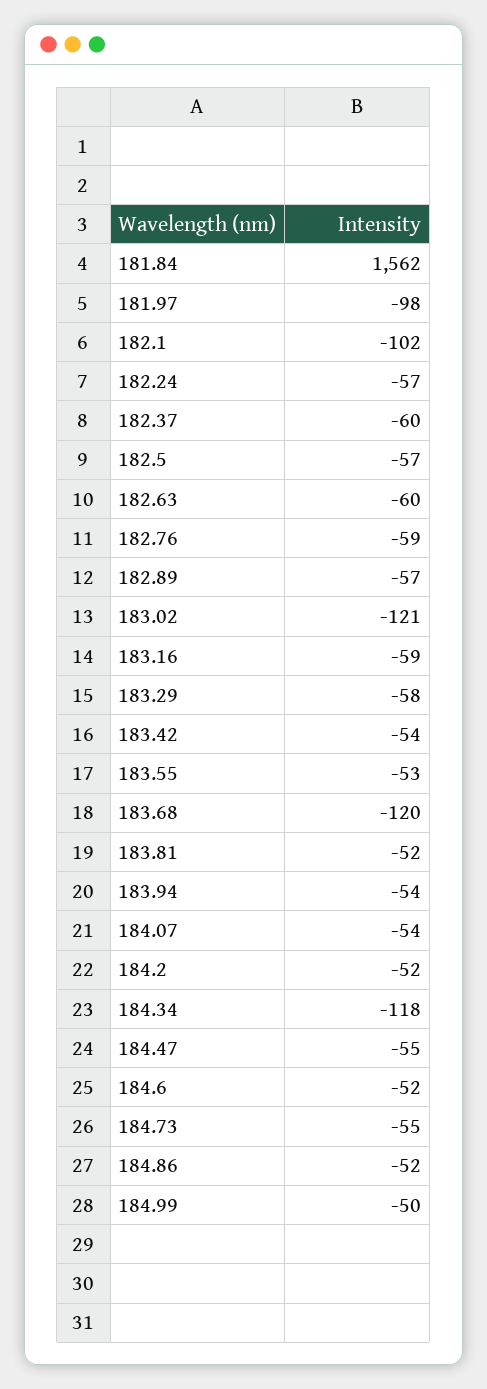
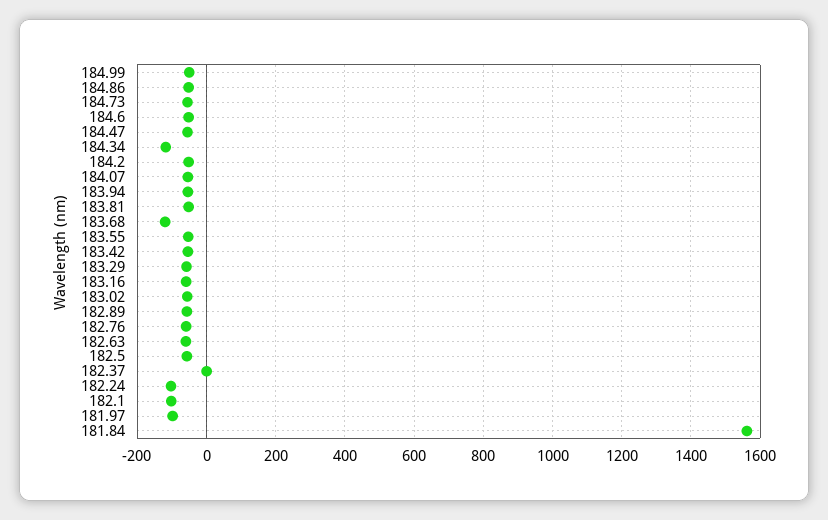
  {
    "181.84": 1562,
    "181.97": -98,
    "182.1": -102,
-   "182.24": -57,
+   "182.24": -100,
-   "182.37": -60,
+   "182.37": 0,
    "182.5": -57,
    "182.63": -60,
    "182.76": -59,
    "182.89": -57,
-   "183.02": -121,
+   "183.02": -60,
    "183.16": -59,
    "183.29": -58,
    "183.42": -54,
    "183.55": -53,
    "183.68": -120,
    "183.81": -52,
    "183.94": -54,
    "184.07": -54,
    "184.2": -52,
    "184.34": -118,
    "184.47": -55,
    "184.6": -52,
    "184.73": -55,
    "184.86": -52,
    "184.99": -50
  }

